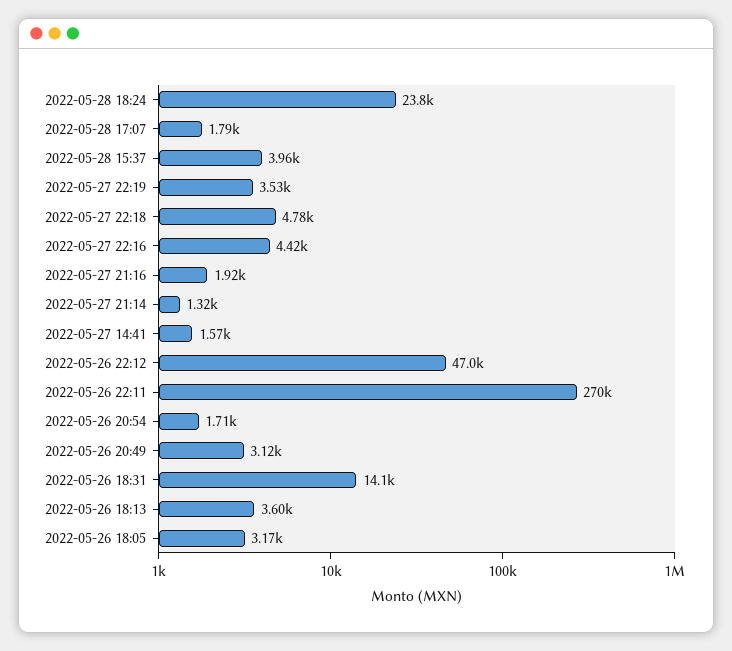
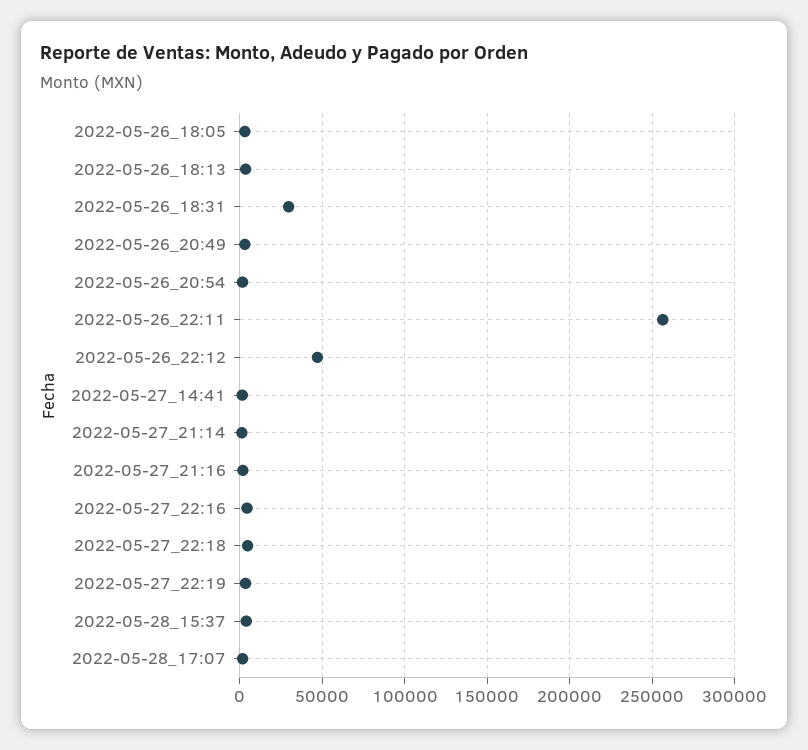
  {
-   "2022-05-28 18:24": 23800,
    "2022-05-28 17:07": 1790,
    "2022-05-28 15:37": 3960,
    "2022-05-27 22:19": 3530,
    "2022-05-27 22:18": 4780,
    "2022-05-27 22:16": 4420,
    "2022-05-27 21:16": 1920,
    "2022-05-27 21:14": 1320,
    "2022-05-27 14:41": 1570,
    "2022-05-26 22:12": 47000,
-   "2022-05-26 22:11": 270000,
+   "2022-05-26 22:11": 255000,
    "2022-05-26 20:54": 1710,
    "2022-05-26 20:49": 3120,
-   "2022-05-26 18:31": 14100,
+   "2022-05-26 18:31": 30000,
    "2022-05-26 18:13": 3600,
    "2022-05-26 18:05": 3170
  }

